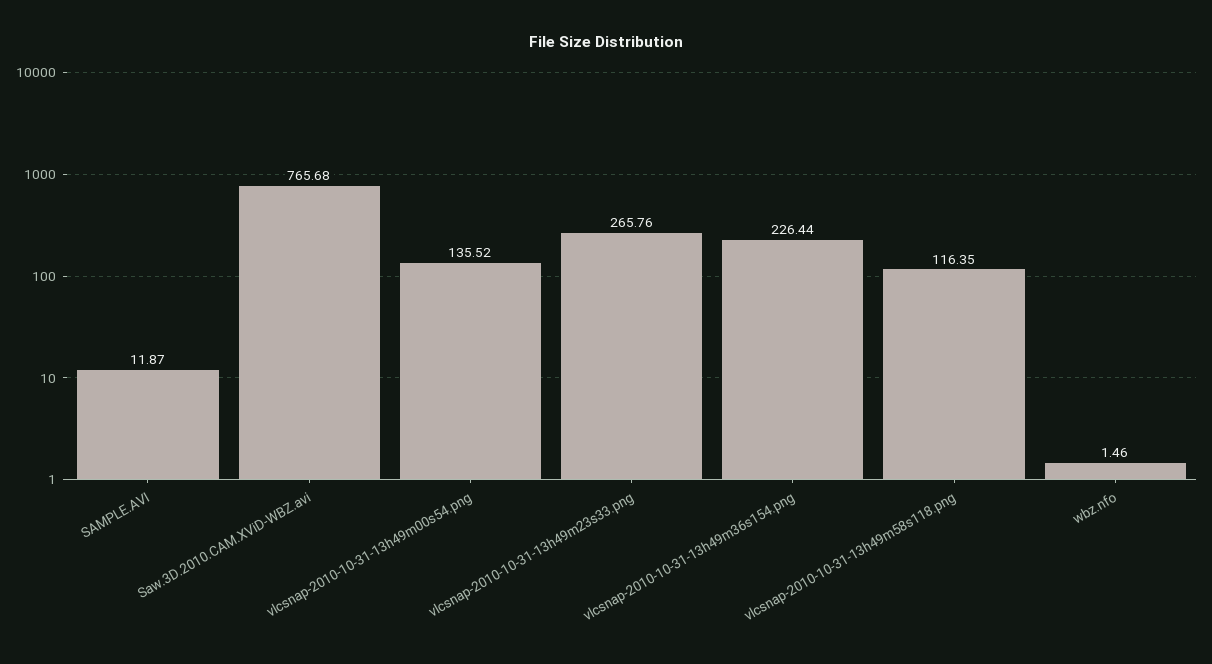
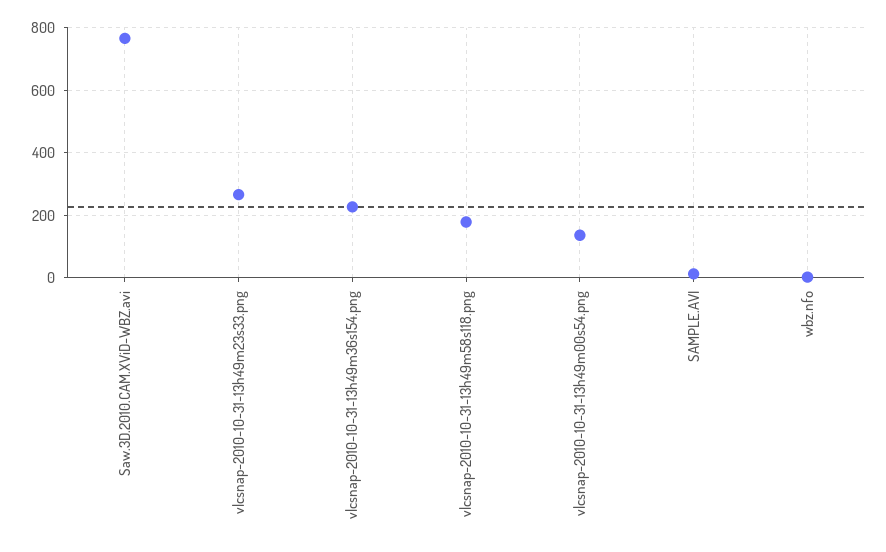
  {
    "SAMPLE.AVI": 11.87,
    "Saw.3D.2010.CAM.XViD-WBZ.avi": 765.68,
    "vlcsnap-2010-10-31-13h49m00s54.png": 135.52,
    "vlcsnap-2010-10-31-13h49m23s33.png": 265.76,
    "vlcsnap-2010-10-31-13h49m36s154.png": 226.44,
-   "vlcsnap-2010-10-31-13h49m58s118.png": 116.35,
+   "vlcsnap-2010-10-31-13h49m58s118.png": 180,
    "wbz.nfo": 1.46
  }

